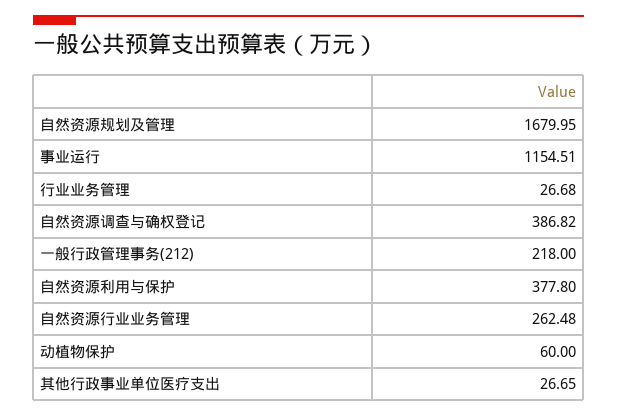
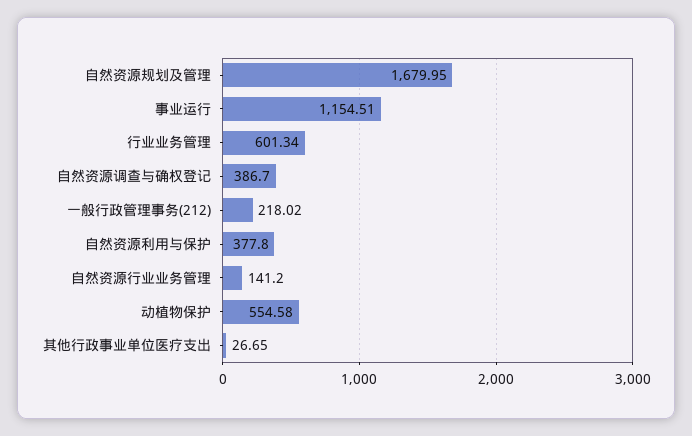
  {
    "自然资源规划及管理": 1679.95,
    "事业运行": 1154.51,
-   "行业业务管理": 26.68,
+   "行业业务管理": 601.34,
-   "自然资源调查与确权登记": 386.82,
+   "自然资源调查与确权登记": 386.7,
-   "一般行政管理事务(212)": 218,
+   "一般行政管理事务(212)": 218.02,
    "自然资源利用与保护": 377.8,
-   "自然资源行业业务管理": 262.48,
+   "自然资源行业业务管理": 141.2,
-   "动植物保护": 60,
+   "动植物保护": 554.58,
    "其他行政事业单位医疗支出": 26.65
  }

